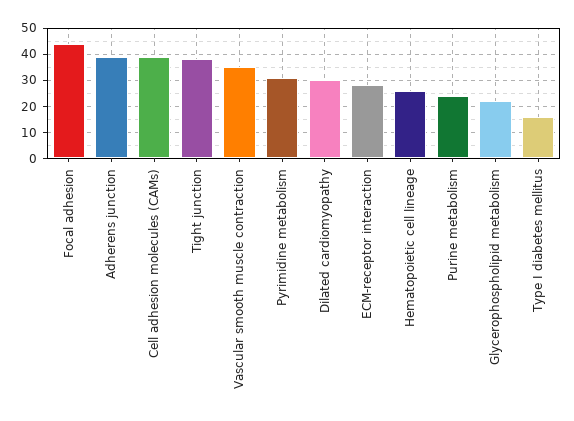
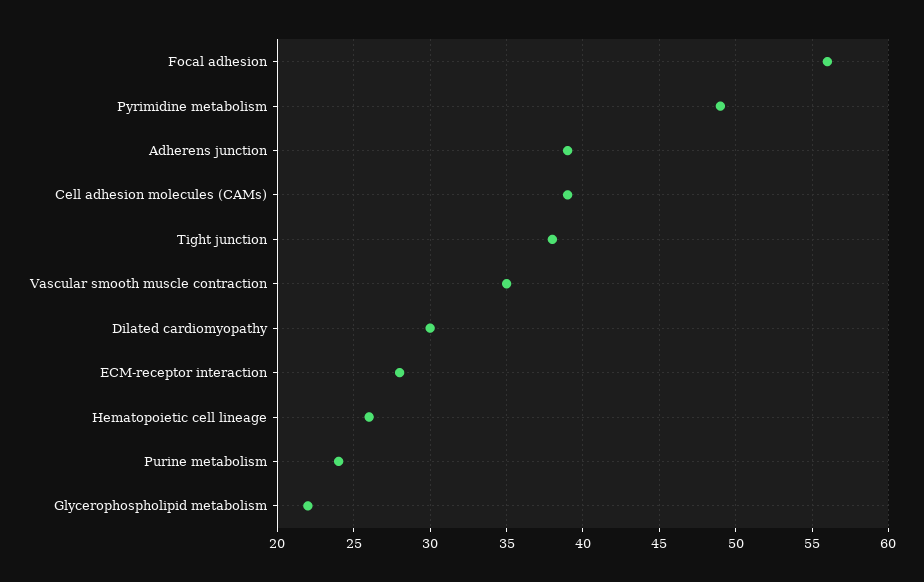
  {
-   "Focal adhesion": 45,
+   "Focal adhesion": 56,
    "Adherens junction": 39,
    "Cell adhesion molecules (CAMs)": 39,
    "Tight junction": 38,
    "Vascular smooth muscle contraction": 35,
-   "Pyrimidine metabolism": 30,
+   "Pyrimidine metabolism": 49,
    "Dilated cardiomyopathy": 30,
    "ECM-receptor interaction": 28,
    "Hematopoietic cell lineage": 26,
    "Purine metabolism": 24,
-   "Glycerophospholipid metabolism": 22,
+   "Glycerophospholipid metabolism": 22
-   "Type I diabetes mellitus": 15
  }

